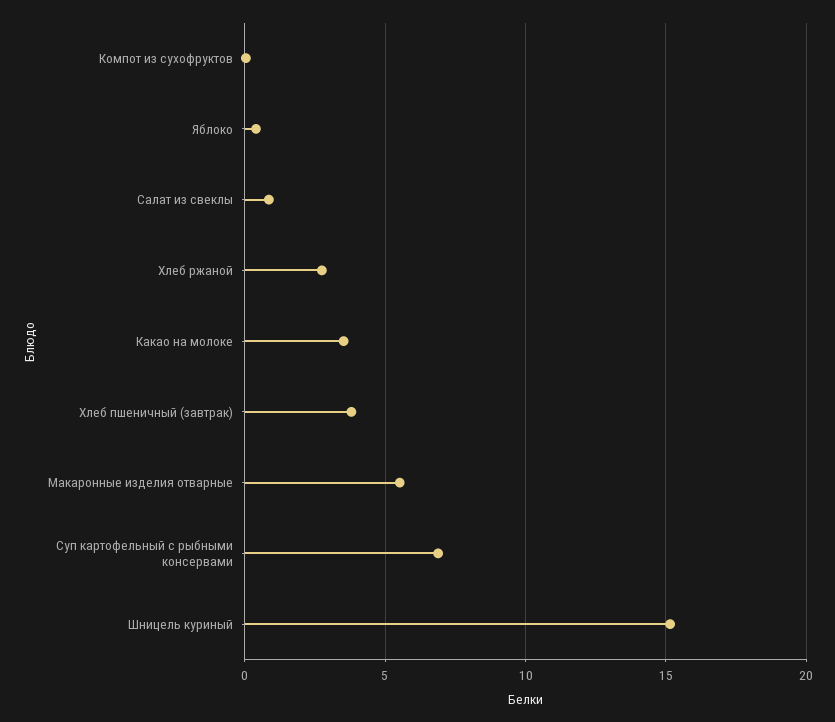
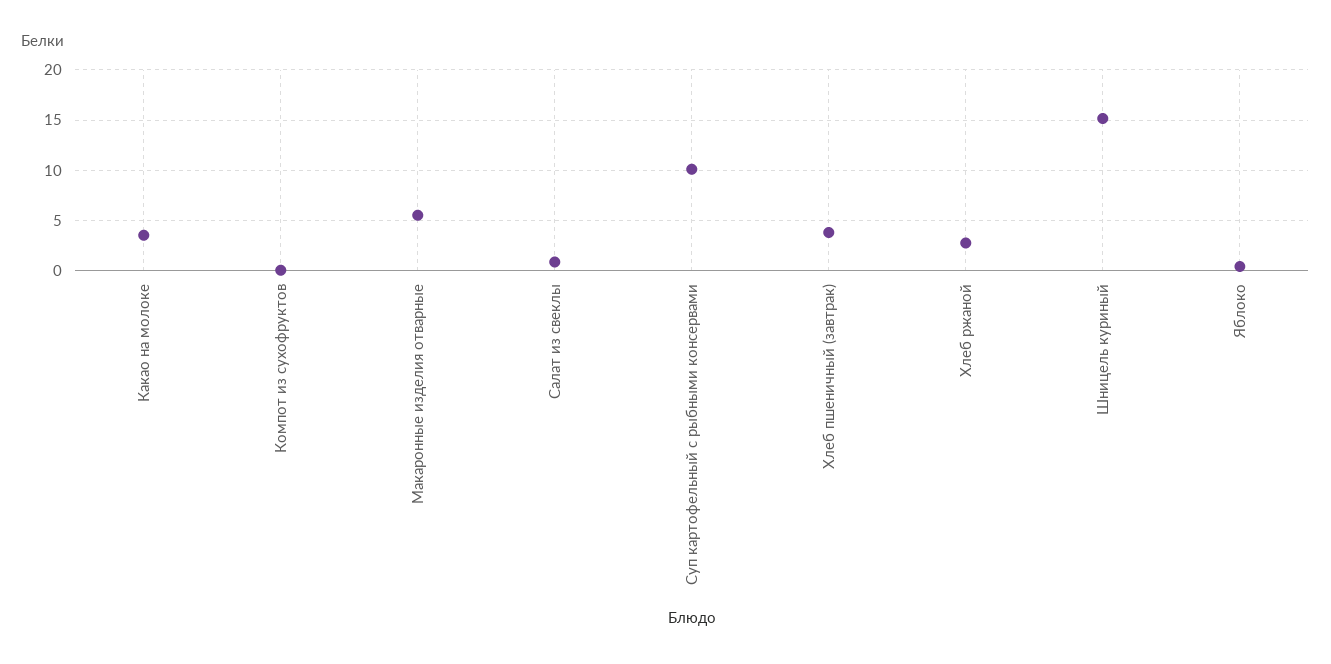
  {
    "Компот из сухофруктов": 0,
    "Яблоко": 0.5,
    "Салат из свеклы": 1,
    "Хлеб ржаной": 3,
    "Какао на молоке": 3.5,
    "Хлеб пшеничный (завтрак)": 4,
    "Макаронные изделия отварные": 5.5,
-   "Суп картофельный с рыбными консервами": 7,
+   "Суп картофельный с рыбными консервами": 10,
    "Шницель куриный": 15
  }

